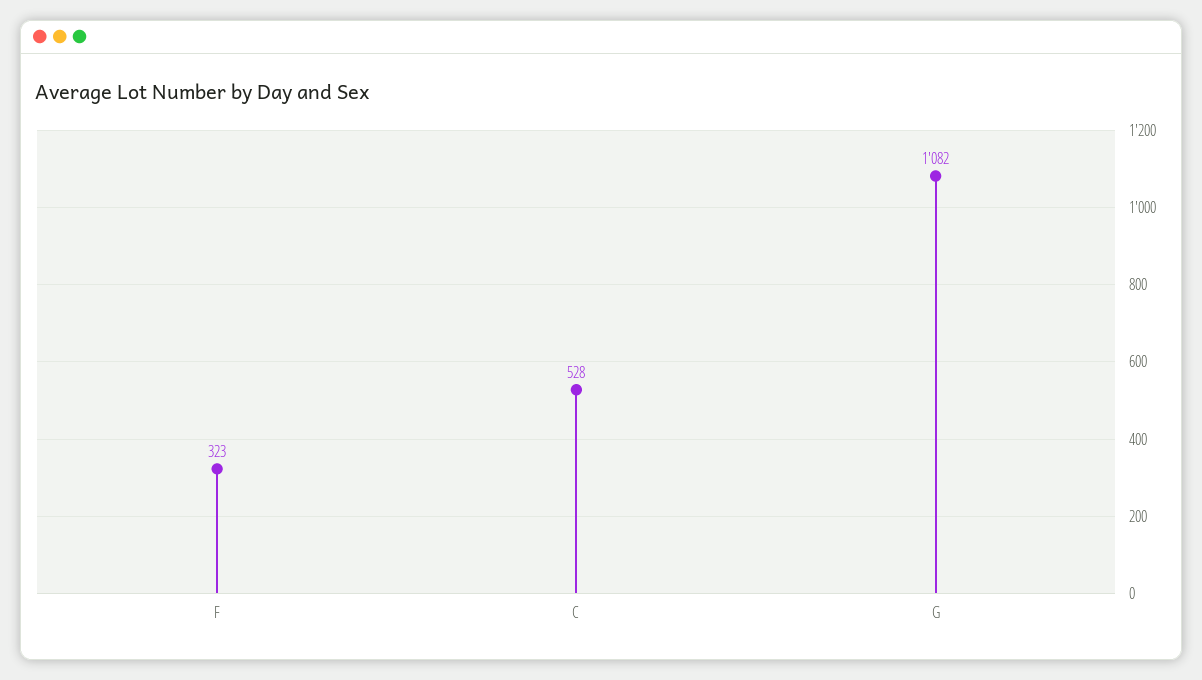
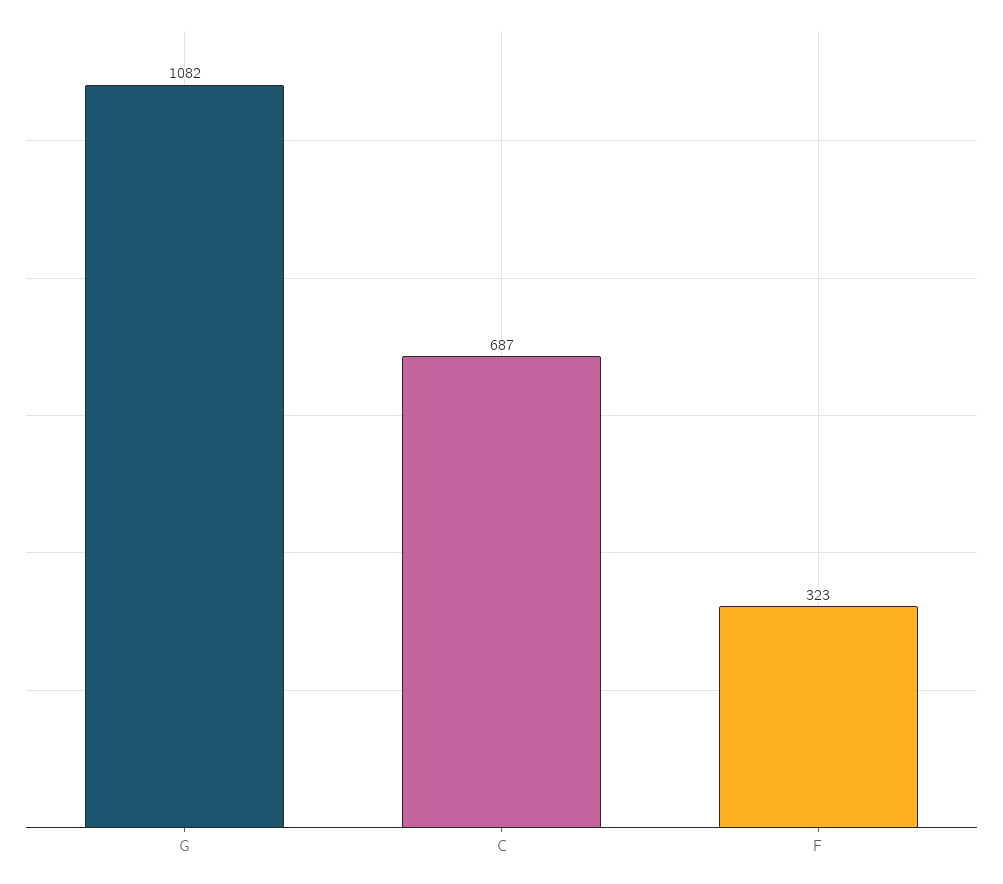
  {
    "F": 323,
-   "C": 528,
+   "C": 687,
    "G": 1082
  }

